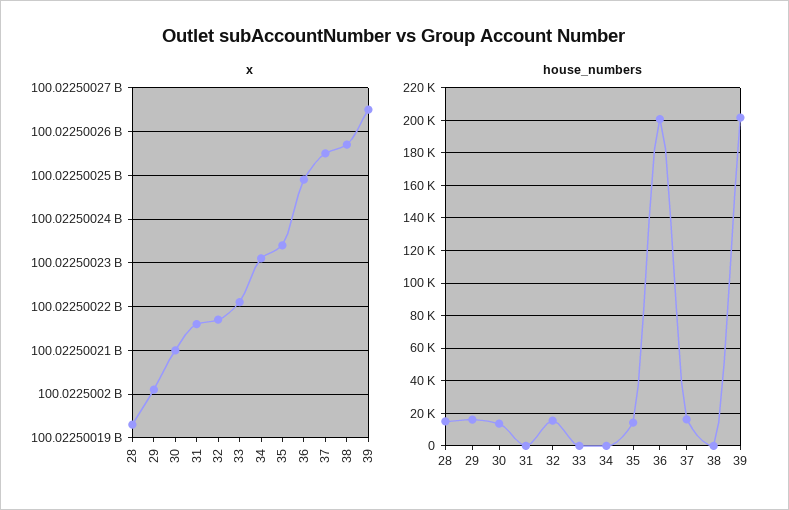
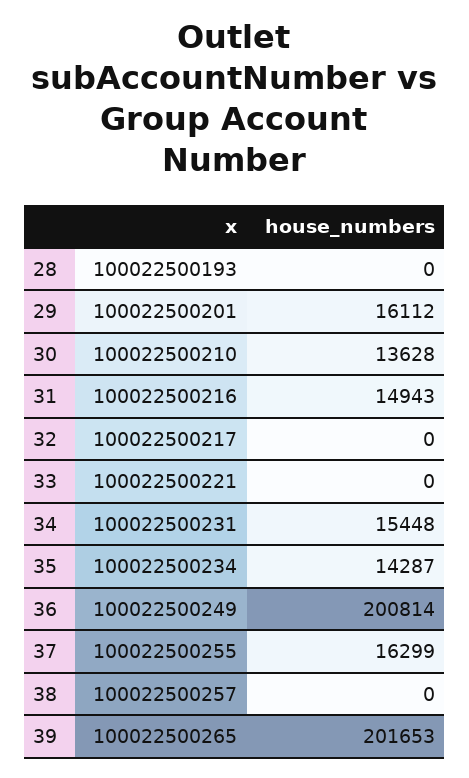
  {
    "x": {
      "28": 100022500193,
      "29": 100022500201,
      "30": 100022500210,
      "31": 100022500216,
      "32": 100022500217,
      "33": 100022500221,
      "34": 100022500231,
      "35": 100022500234,
      "36": 100022500249,
      "37": 100022500255,
      "38": 100022500257,
      "39": 100022500265
    },
    "house_numbers": {
-     "28": 15000,
+     "28": 0,
      "29": 16112,
      "30": 13628,
-     "31": 0,
+     "31": 14943,
-     "32": 15000,
+     "32": 0,
      "33": 0,
-     "34": 0,
+     "34": 15448,
      "35": 14287,
      "36": 200814,
      "37": 16299,
      "38": 0,
      "39": 201653
    }
  }

